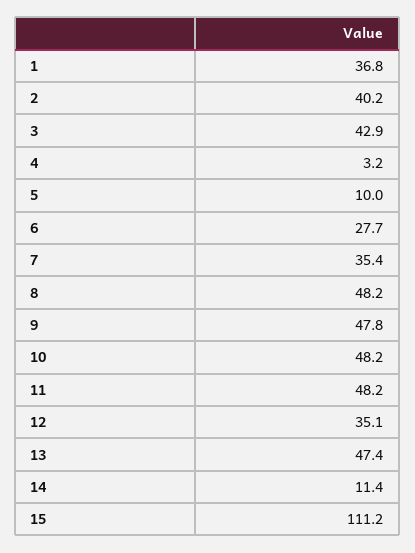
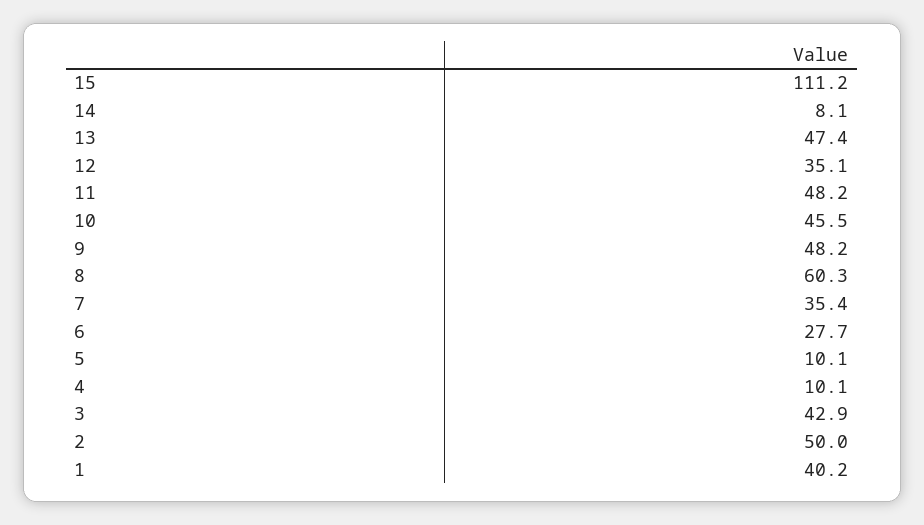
  {
-   "1": 36.8,
+   "1": 40.2,
-   "2": 40.2,
+   "2": 50,
    "3": 42.9,
-   "4": 3.2,
+   "4": 10.1,
-   "5": 10,
+   "5": 10.1,
    "6": 27.7,
    "7": 35.4,
-   "8": 48.2,
+   "8": 60.3,
-   "9": 47.8,
+   "9": 48.2,
-   "10": 48.2,
+   "10": 45.5,
    "11": 48.2,
    "12": 35.1,
    "13": 47.4,
-   "14": 11.4,
+   "14": 8.1,
    "15": 111.2
  }

